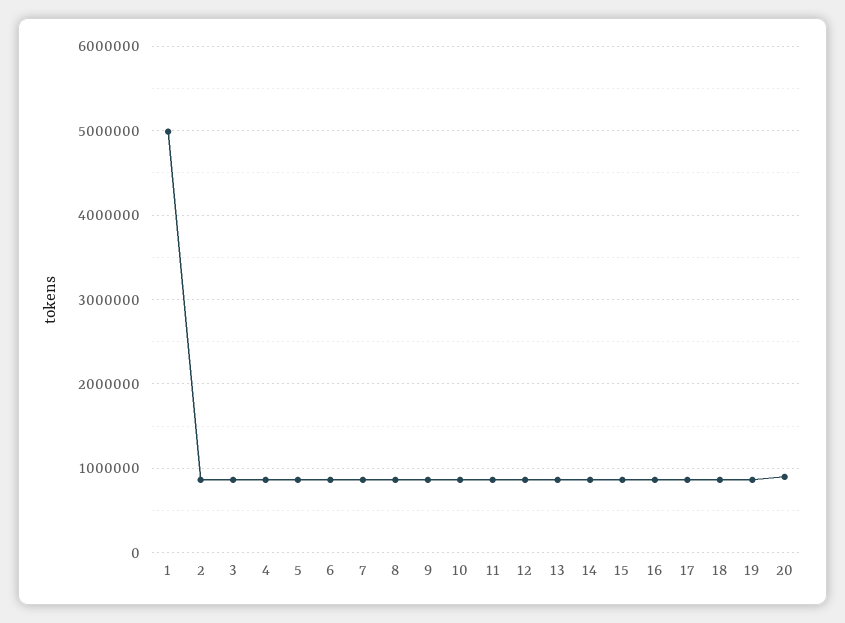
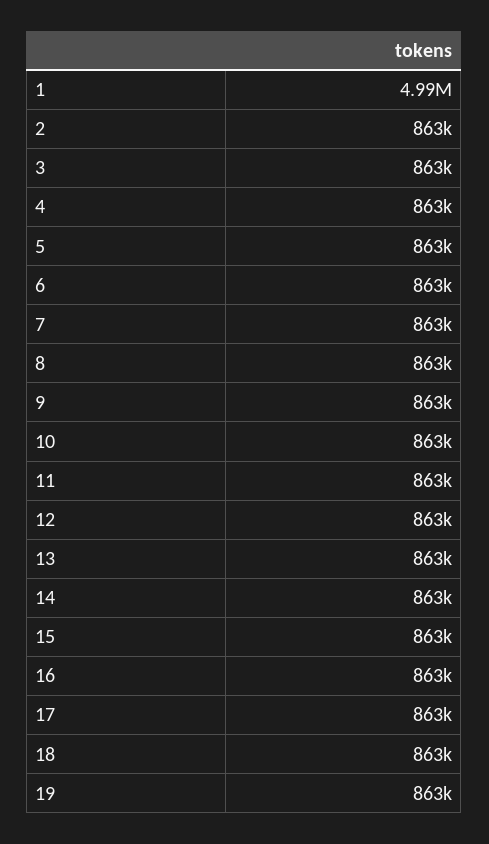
  {
    "1": 4990000,
    "2": 863000,
    "3": 863000,
    "4": 863000,
    "5": 863000,
    "6": 863000,
    "7": 863000,
    "8": 863000,
    "9": 863000,
    "10": 863000,
    "11": 863000,
    "12": 863000,
    "13": 863000,
    "14": 863000,
    "15": 863000,
    "16": 863000,
    "17": 863000,
    "18": 863000,
-   "19": 863000,
+   "19": 863000
-   "20": 900000
  }

